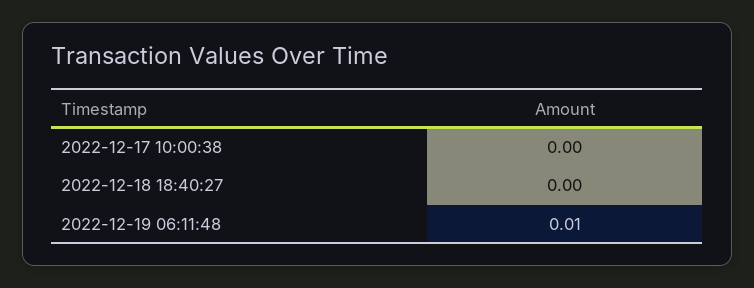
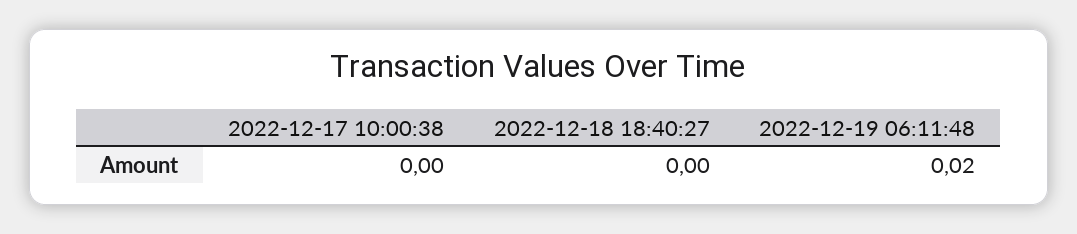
  {
    "2022-12-17 10:00:38": 0,
    "2022-12-18 18:40:27": 0,
-   "2022-12-19 06:11:48": 0.01
+   "2022-12-19 06:11:48": 0.02
  }

